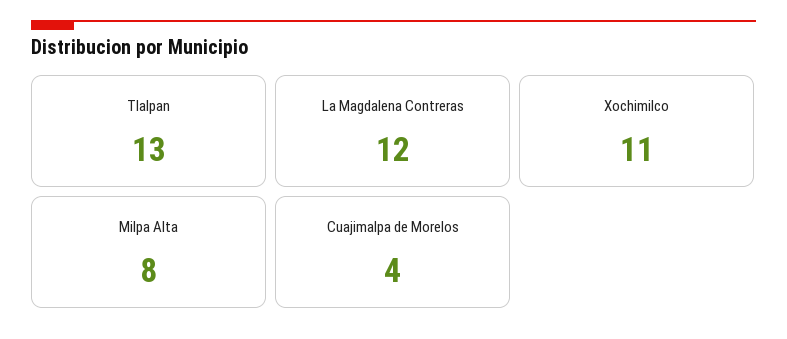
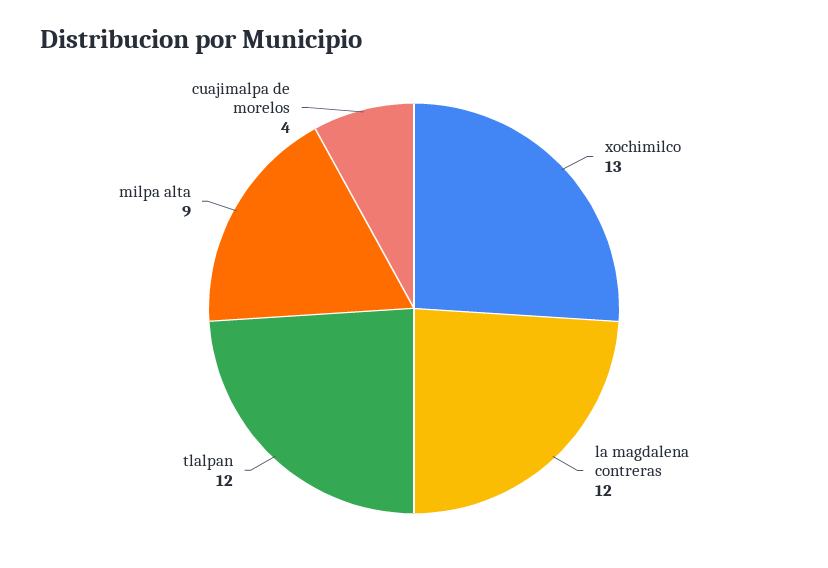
  {
-   "Tlalpan": 13,
+   "Tlalpan": 12,
    "La Magdalena Contreras": 12,
-   "Xochimilco": 11,
+   "Xochimilco": 13,
-   "Milpa Alta": 8,
+   "Milpa Alta": 9,
    "Cuajimalpa de Morelos": 4
  }

